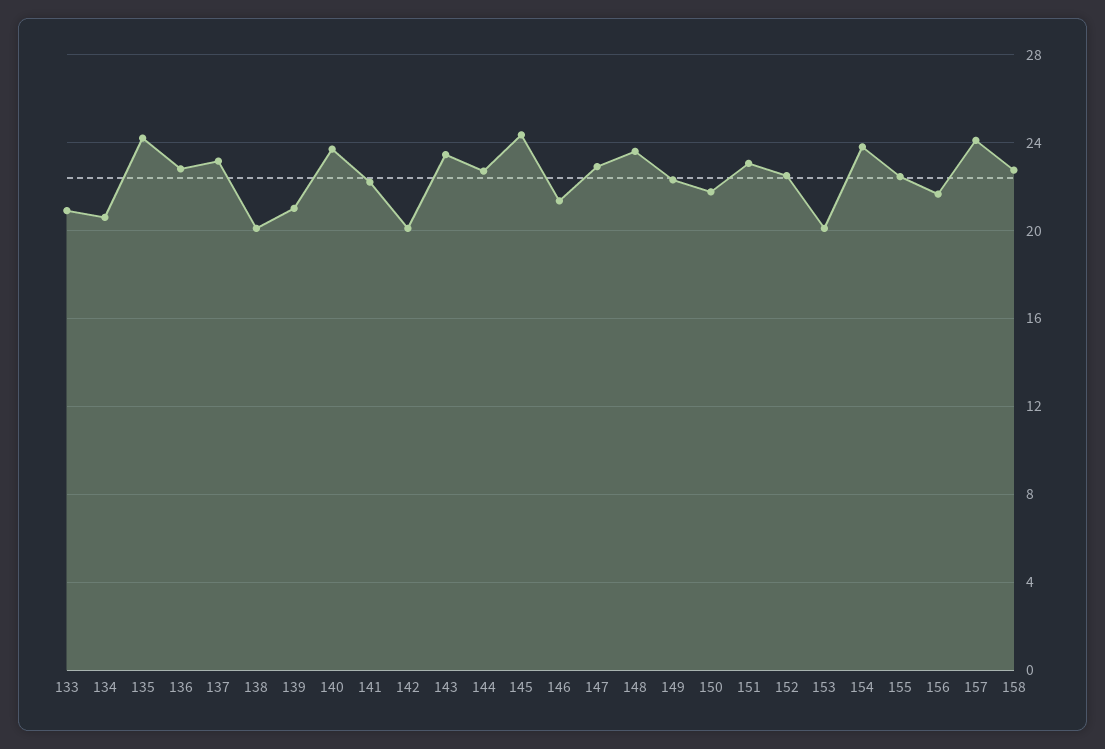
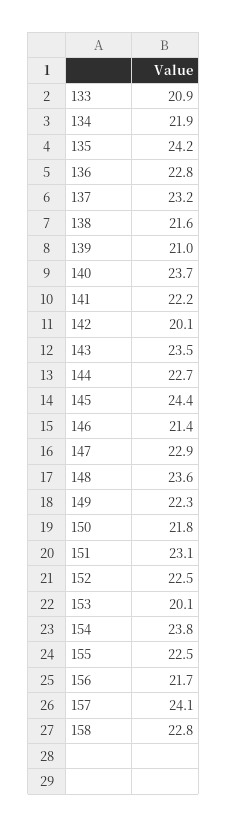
  {
    "133": 20.9,
-   "134": 20.5,
+   "134": 21.9,
    "135": 24.2,
    "136": 22.8,
    "137": 23.2,
-   "138": 20,
+   "138": 21.6,
    "139": 21,
    "140": 23.7,
    "141": 22.2,
    "142": 20.1,
    "143": 23.5,
    "144": 22.7,
    "145": 24.4,
    "146": 21.4,
    "147": 22.9,
    "148": 23.6,
    "149": 22.3,
    "150": 21.8,
    "151": 23.1,
    "152": 22.5,
    "153": 20.1,
    "154": 23.8,
    "155": 22.5,
    "156": 21.7,
    "157": 24.1,
    "158": 22.8
  }

